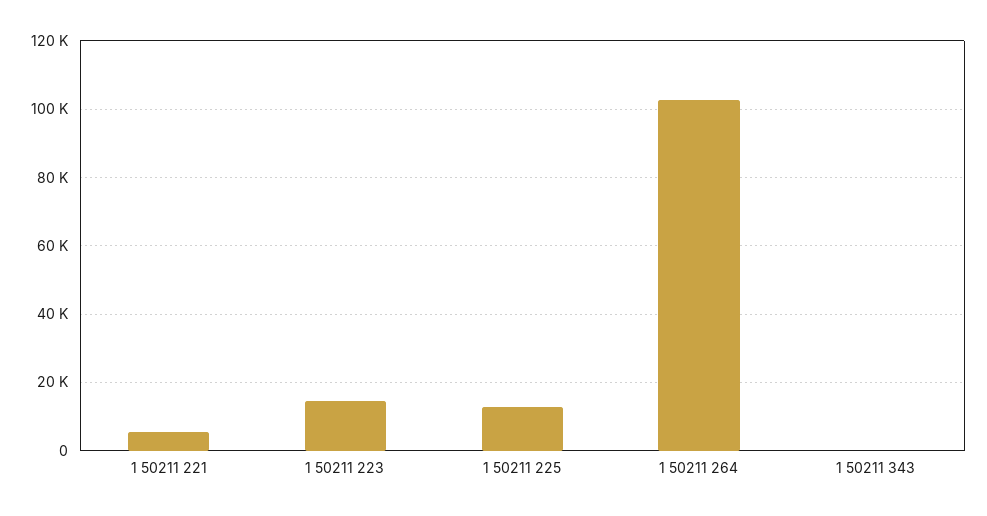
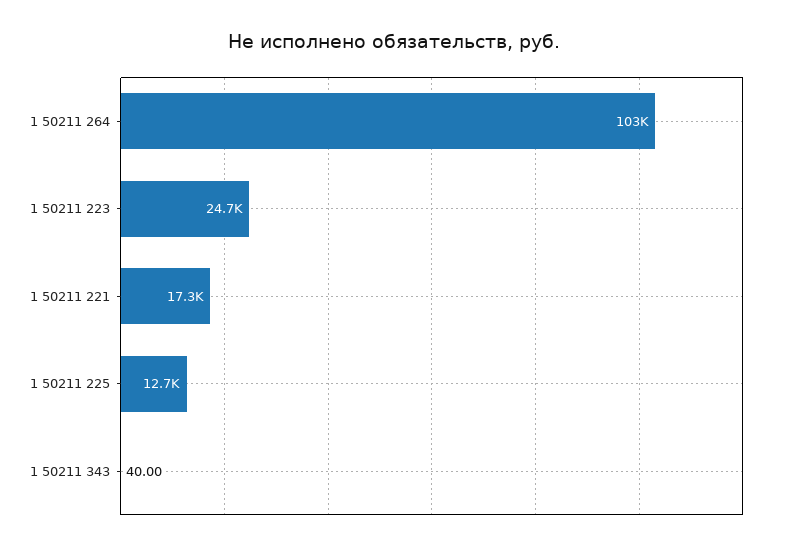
  {
-   "1 50211 221": 6000,
+   "1 50211 221": 17300,
-   "1 50211 223": 14000,
+   "1 50211 223": 24700,
    "1 50211 225": 12700,
    "1 50211 264": 103000,
    "1 50211 343": 40
  }

